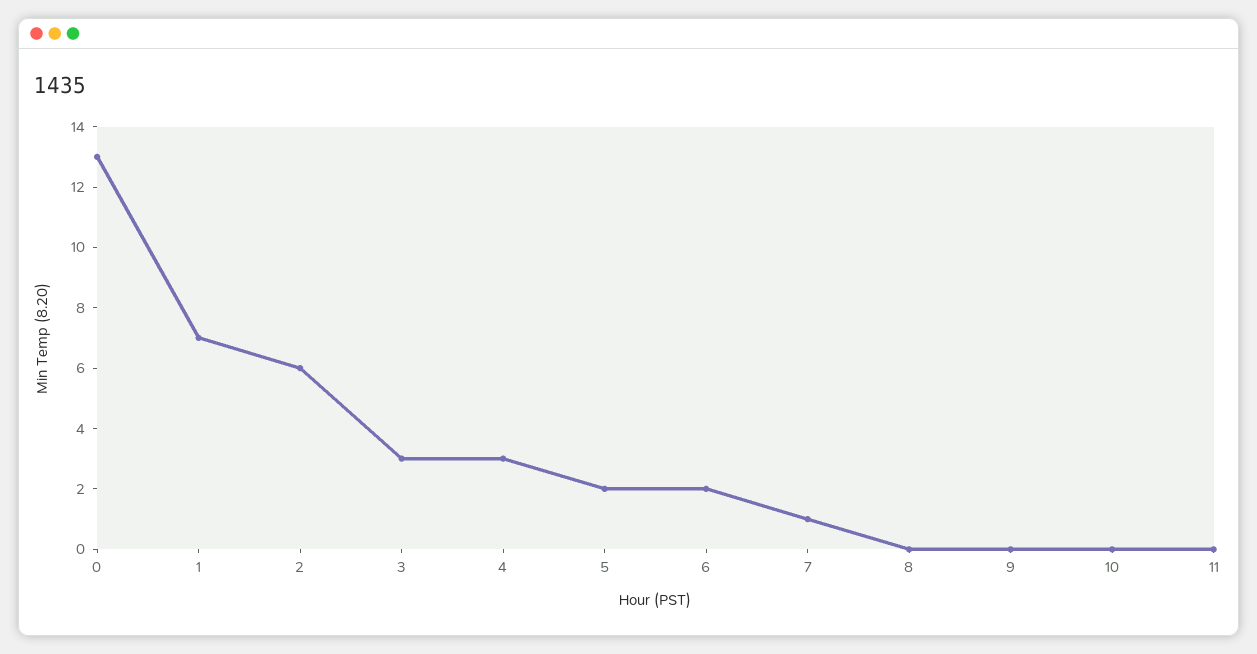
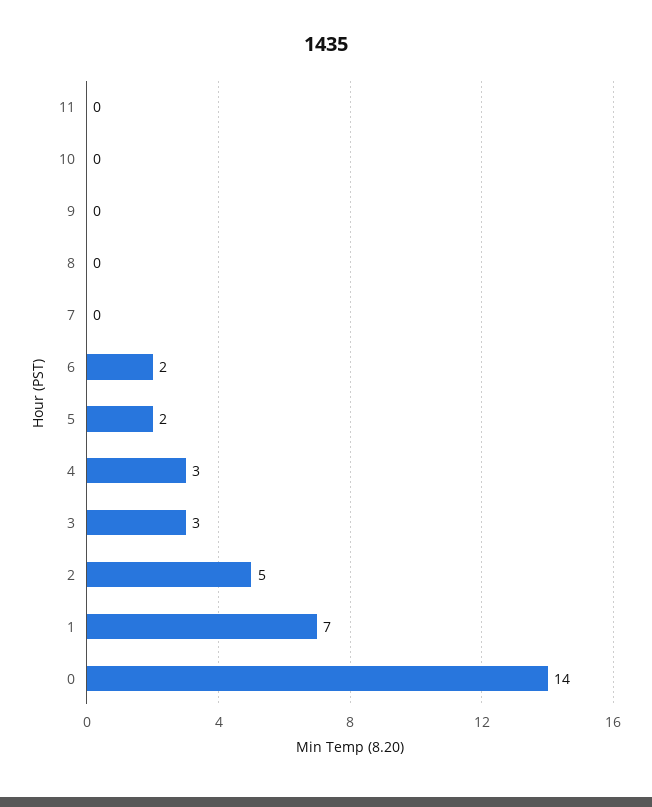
  {
-   "0": 13,
+   "0": 14,
    "1": 7,
-   "2": 6,
+   "2": 5,
    "3": 3,
    "4": 3,
    "5": 2,
    "6": 2,
-   "7": 1,
+   "7": 0,
    "8": 0,
    "9": 0,
    "10": 0,
    "11": 0
  }

